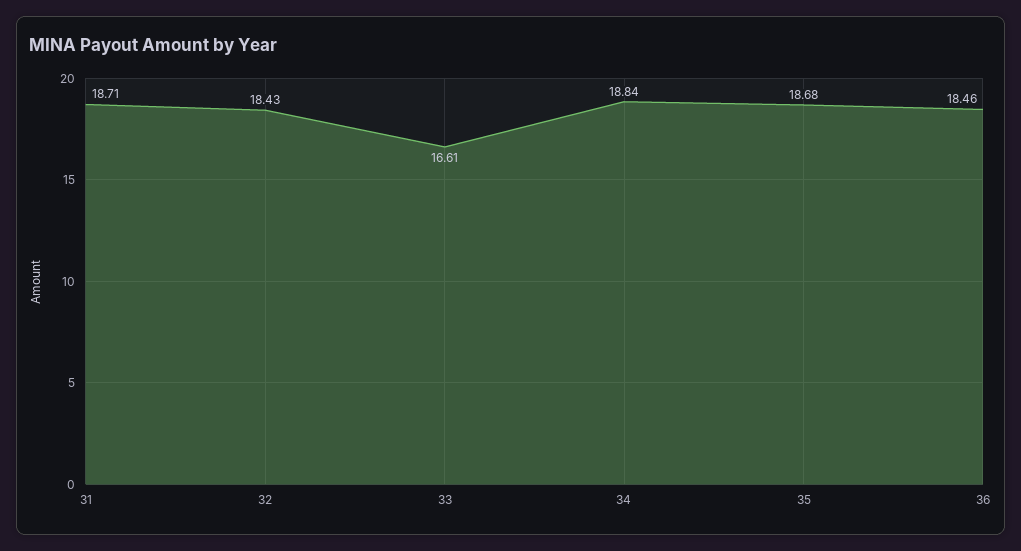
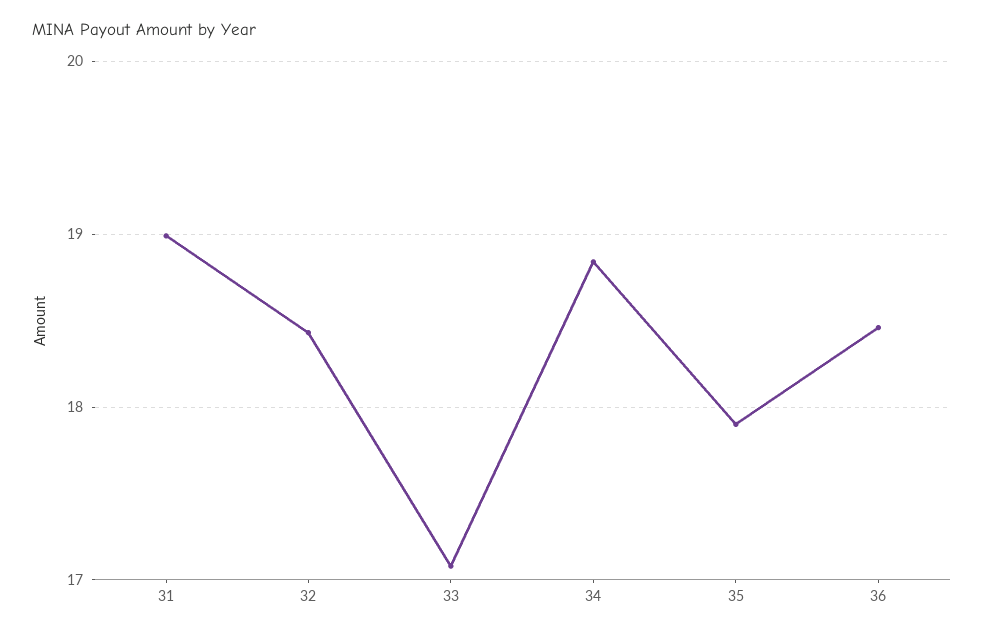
  {
-   "31": 18.71,
+   "31": 19,
    "32": 18.43,
-   "33": 16.61,
+   "33": 17.1,
    "34": 18.84,
-   "35": 18.68,
+   "35": 17.9,
    "36": 18.46
  }

